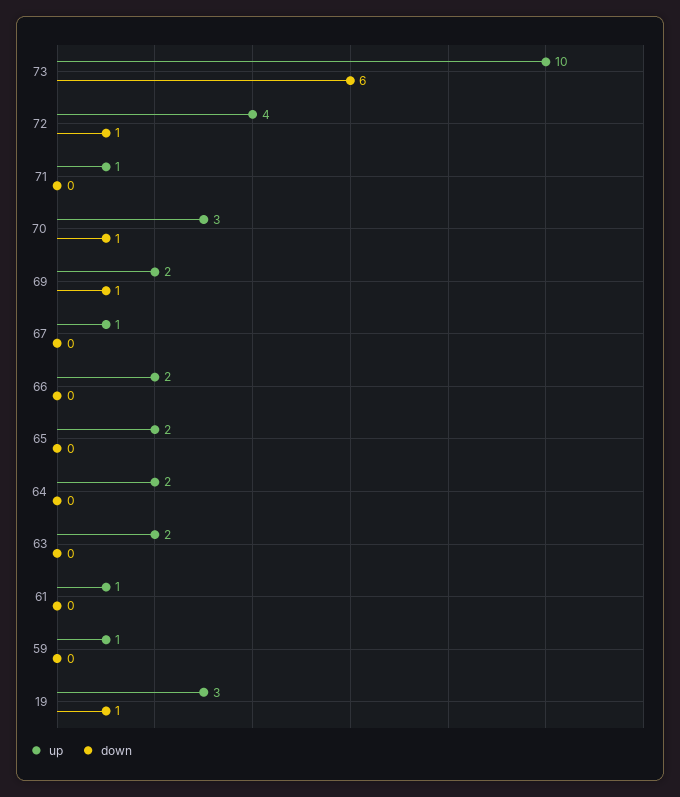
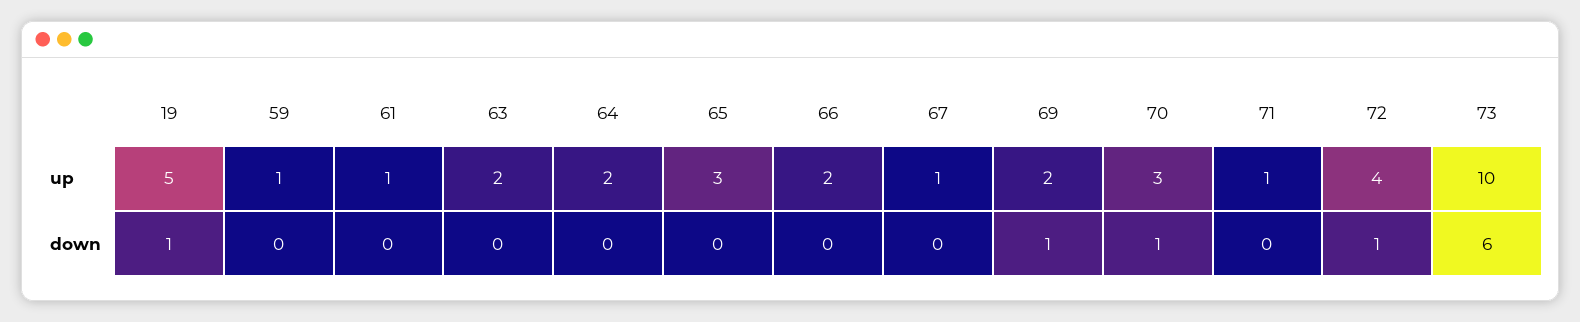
  {
    "up": {
      "73": 10,
      "72": 4,
      "71": 1,
      "70": 3,
      "69": 2,
      "67": 1,
      "66": 2,
-     "65": 2,
+     "65": 3,
      "64": 2,
      "63": 2,
      "61": 1,
      "59": 1,
-     "19": 3
+     "19": 5
    },
    "down": {
      "73": 6,
      "72": 1,
      "71": 0,
      "70": 1,
      "69": 1,
      "67": 0,
      "66": 0,
      "65": 0,
      "64": 0,
      "63": 0,
      "61": 0,
      "59": 0,
      "19": 1
    }
  }

